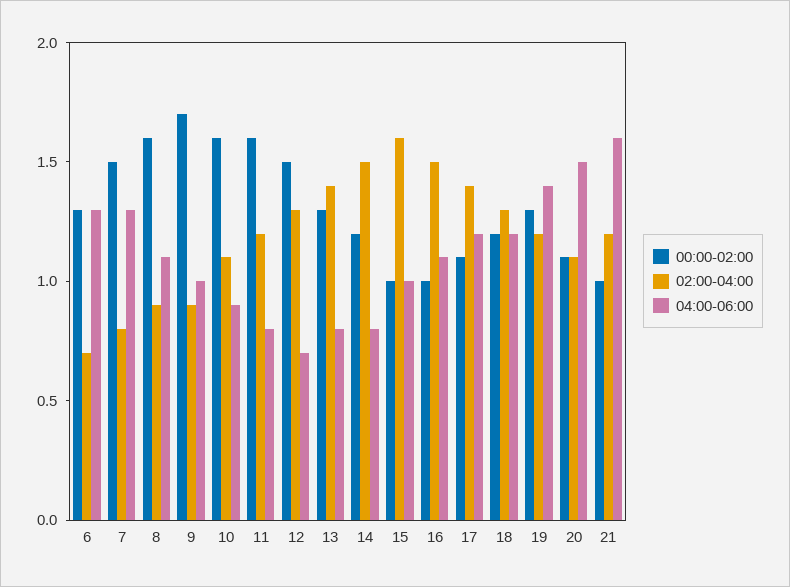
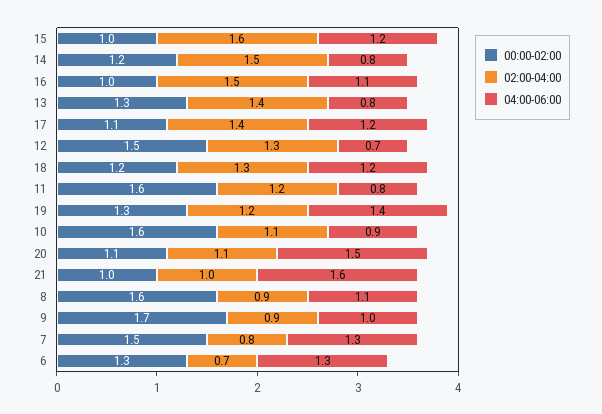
  {
    "00:00-02:00": {
      "6": 1.3,
      "7": 1.5,
      "8": 1.6,
      "9": 1.7,
      "10": 1.6,
      "11": 1.6,
      "12": 1.5,
      "13": 1.3,
      "14": 1.2,
      "15": 1,
      "16": 1,
      "17": 1.1,
      "18": 1.2,
      "19": 1.3,
      "20": 1.1,
      "21": 1
    },
    "02:00-04:00": {
      "6": 0.7,
      "7": 0.8,
      "8": 0.9,
      "9": 0.9,
      "10": 1.1,
      "11": 1.2,
      "12": 1.3,
      "13": 1.4,
      "14": 1.5,
      "15": 1.6,
      "16": 1.5,
      "17": 1.4,
      "18": 1.3,
      "19": 1.2,
      "20": 1.1,
-     "21": 1.2
+     "21": 1
    },
    "04:00-06:00": {
      "6": 1.3,
      "7": 1.3,
      "8": 1.1,
      "9": 1,
      "10": 0.9,
      "11": 0.8,
      "12": 0.7,
      "13": 0.8,
      "14": 0.8,
-     "15": 1,
+     "15": 1.2,
      "16": 1.1,
      "17": 1.2,
      "18": 1.2,
      "19": 1.4,
      "20": 1.5,
      "21": 1.6
    }
  }

